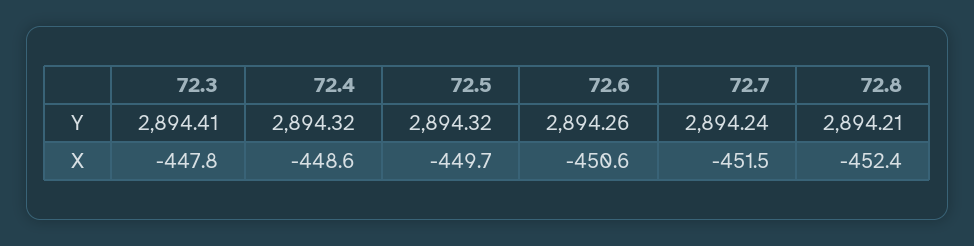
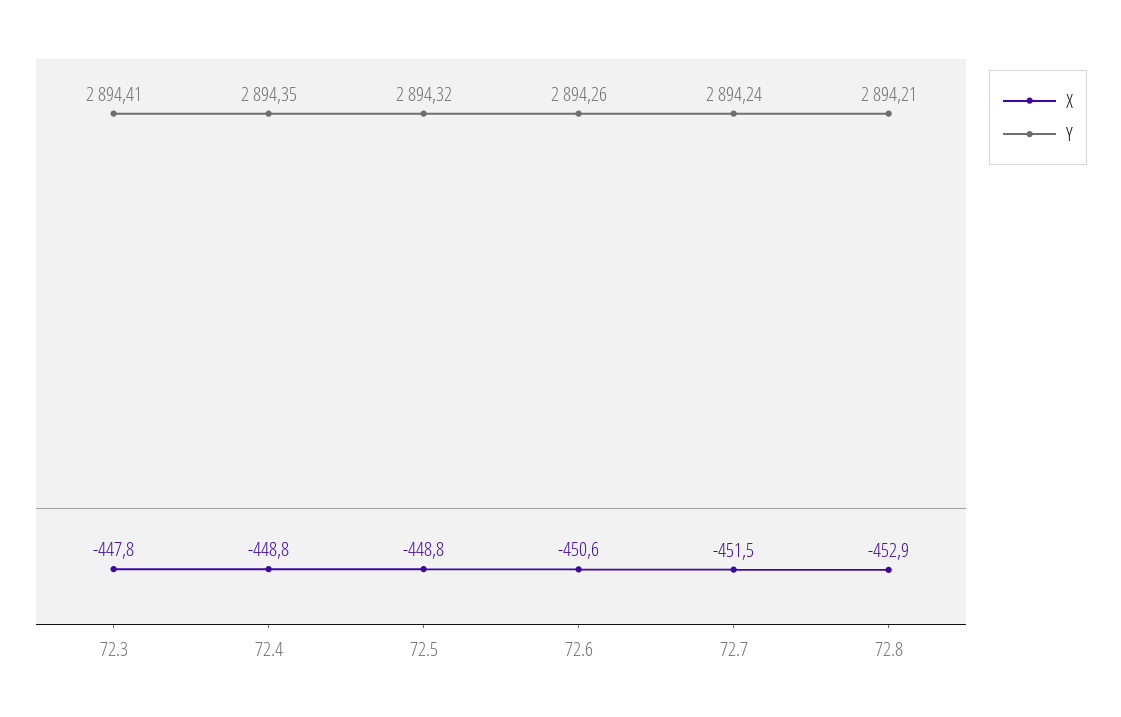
  {
    "Y": {
      "72.3": 2894.41,
-     "72.4": 2894.32,
+     "72.4": 2894.35,
      "72.5": 2894.32,
      "72.6": 2894.26,
      "72.7": 2894.24,
      "72.8": 2894.21
    },
    "X": {
      "72.3": -447.8,
-     "72.4": -448.6,
+     "72.4": -448.8,
-     "72.5": -449.7,
+     "72.5": -448.8,
      "72.6": -450.6,
      "72.7": -451.5,
-     "72.8": -452.4
+     "72.8": -452.9
    }
  }

